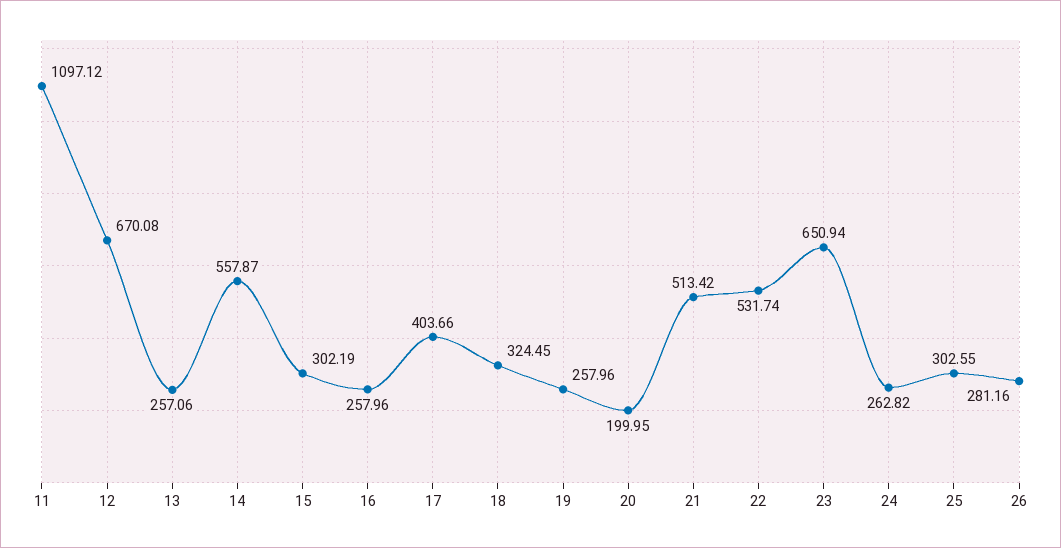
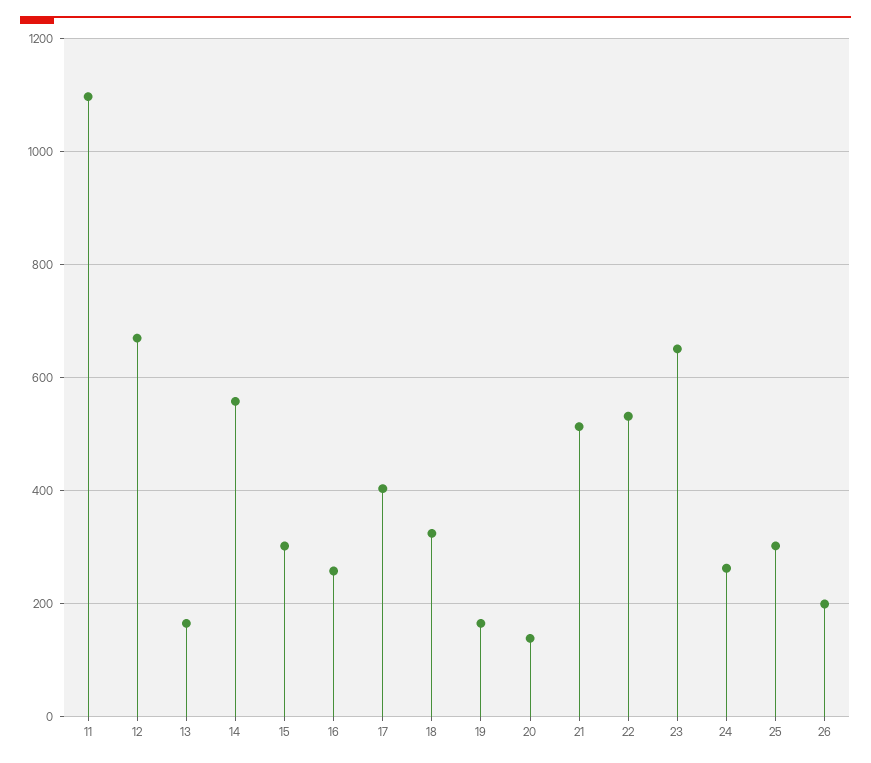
  {
    "11": 1097.12,
    "12": 670.08,
-   "13": 257.06,
+   "13": 160,
    "14": 557.87,
    "15": 302.19,
    "16": 257.96,
    "17": 403.66,
    "18": 324.45,
-   "19": 257.96,
+   "19": 160,
-   "20": 199.95,
+   "20": 140,
    "21": 513.42,
    "22": 531.74,
    "23": 650.94,
    "24": 262.82,
    "25": 302.55,
-   "26": 281.16
+   "26": 200
  }

